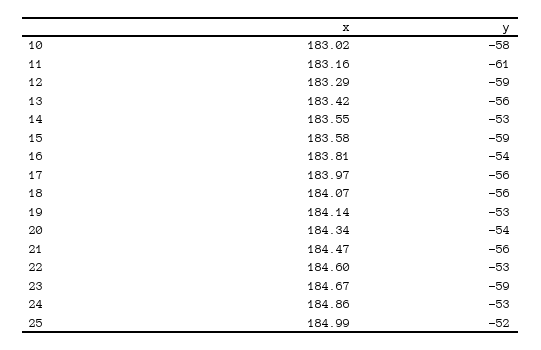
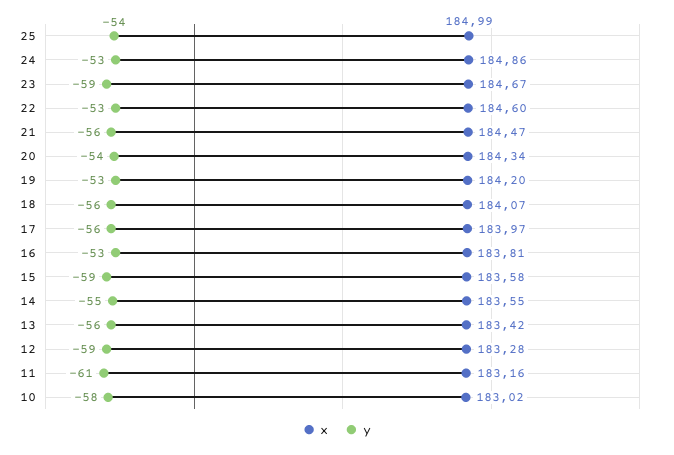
  {
    "x": {
      "10": 183.02,
      "11": 183.16,
-     "12": 183.29,
+     "12": 183.28,
      "13": 183.42,
      "14": 183.55,
      "15": 183.58,
      "16": 183.81,
      "17": 183.97,
      "18": 184.07,
-     "19": 184.14,
+     "19": 184.2,
      "20": 184.34,
      "21": 184.47,
      "22": 184.6,
      "23": 184.67,
      "24": 184.86,
      "25": 184.99
    },
    "y": {
      "10": -58,
      "11": -61,
      "12": -59,
      "13": -56,
-     "14": -53,
+     "14": -55,
      "15": -59,
-     "16": -54,
+     "16": -53,
      "17": -56,
      "18": -56,
      "19": -53,
      "20": -54,
      "21": -56,
      "22": -53,
      "23": -59,
      "24": -53,
-     "25": -52
+     "25": -54
    }
  }

